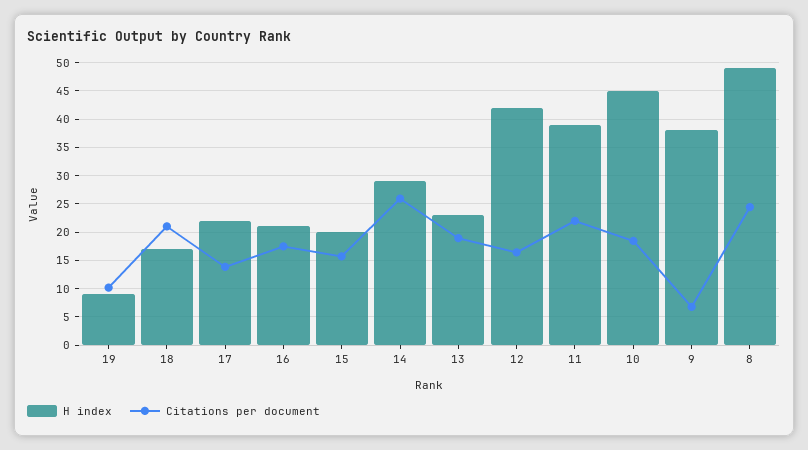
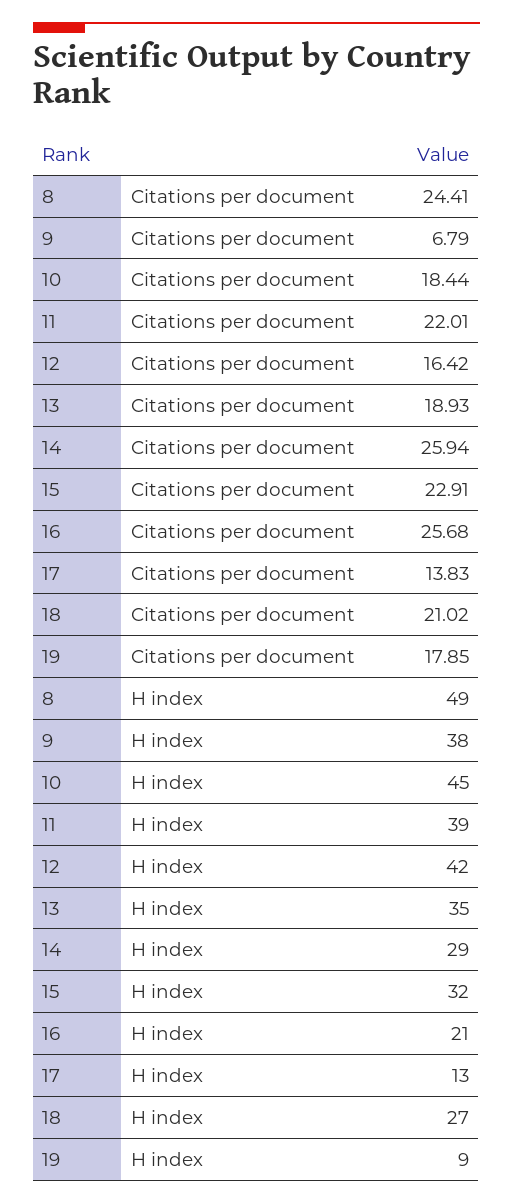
  {
    "H index": {
      "19": 9,
-     "18": 17.5,
+     "18": 27,
-     "17": 22.5,
+     "17": 13,
      "16": 21,
-     "15": 20,
+     "15": 32,
      "14": 29,
-     "13": 22.5,
+     "13": 35,
      "12": 42,
      "11": 39,
      "10": 45,
      "9": 38,
      "8": 49
    },
    "Citations per document": {
-     "19": 10,
+     "19": 17.85,
      "18": 21.02,
      "17": 13.83,
-     "16": 17.5,
+     "16": 25.68,
-     "15": 15,
+     "15": 22.91,
      "14": 25.94,
      "13": 18.93,
      "12": 16.42,
      "11": 22.01,
      "10": 18.44,
      "9": 6.79,
      "8": 24.41
    }
  }

